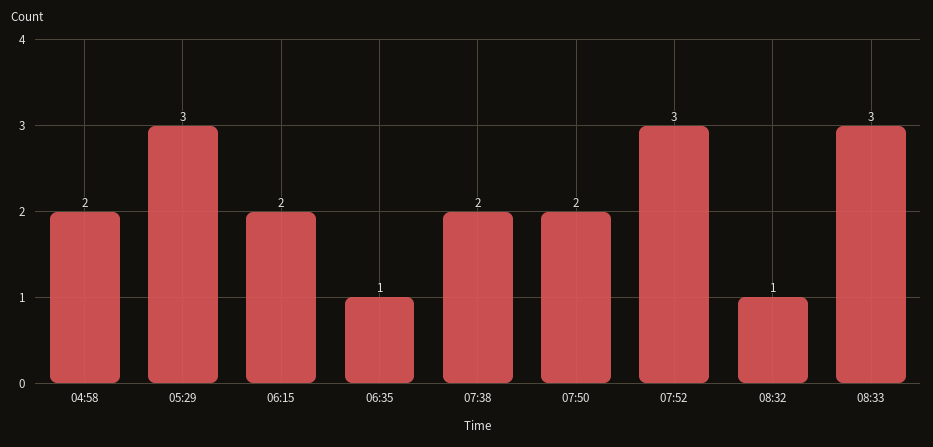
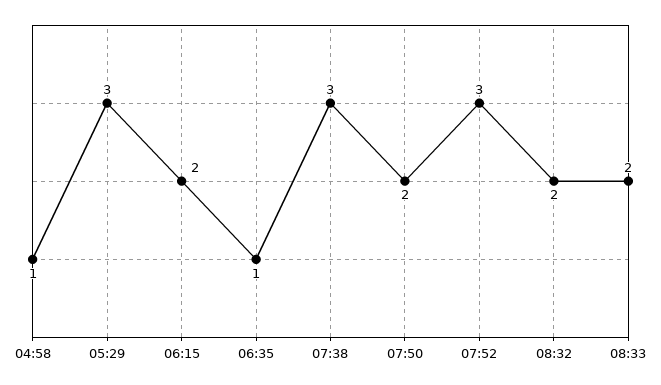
  {
-   "04:58": 2,
+   "04:58": 1,
    "05:29": 3,
    "06:15": 2,
    "06:35": 1,
-   "07:38": 2,
+   "07:38": 3,
    "07:50": 2,
    "07:52": 3,
-   "08:32": 1,
+   "08:32": 2,
-   "08:33": 3
+   "08:33": 2
  }

